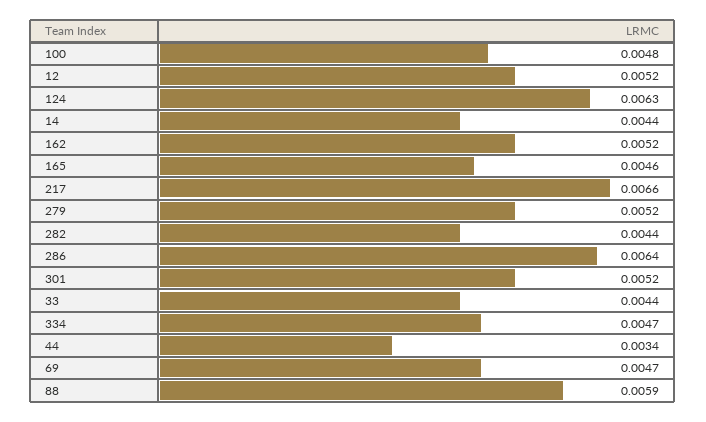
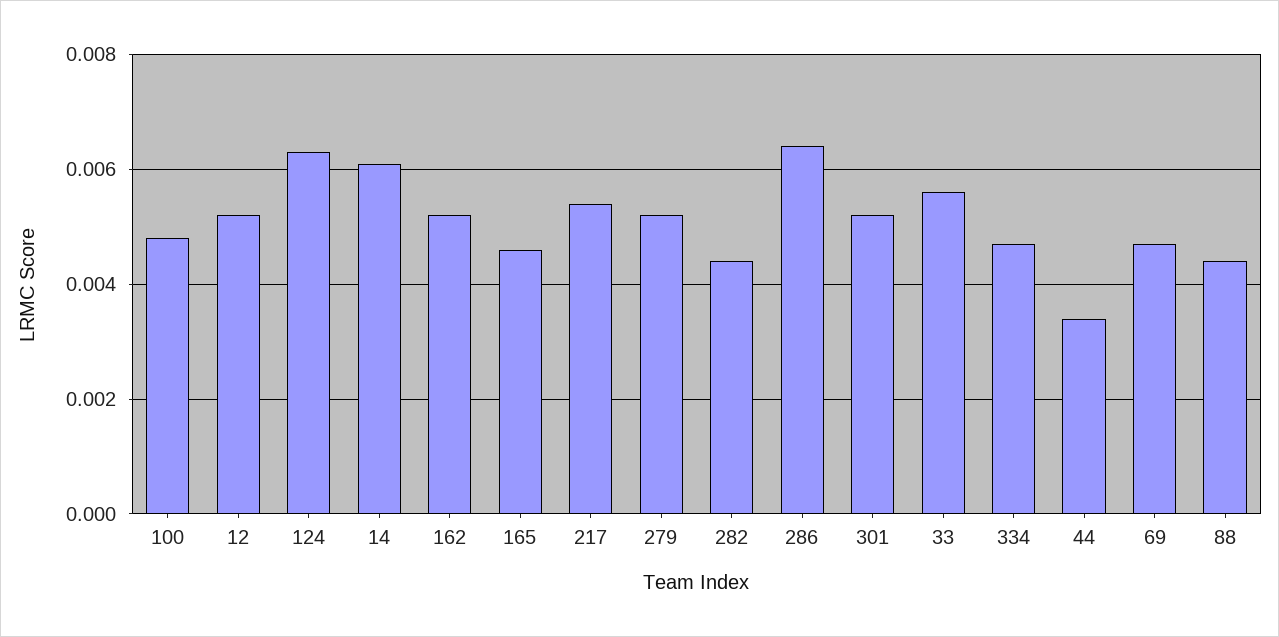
  {
    "100": 0.0048,
    "12": 0.0052,
    "124": 0.0063,
-   "14": 0.0044,
+   "14": 0.006,
    "162": 0.0052,
    "165": 0.0046,
-   "217": 0.0066,
+   "217": 0.0055,
    "279": 0.0052,
    "282": 0.0044,
    "286": 0.0064,
    "301": 0.0052,
-   "33": 0.0044,
+   "33": 0.0055,
    "334": 0.0047,
    "44": 0.0034,
    "69": 0.0047,
-   "88": 0.0059
+   "88": 0.0045
  }

